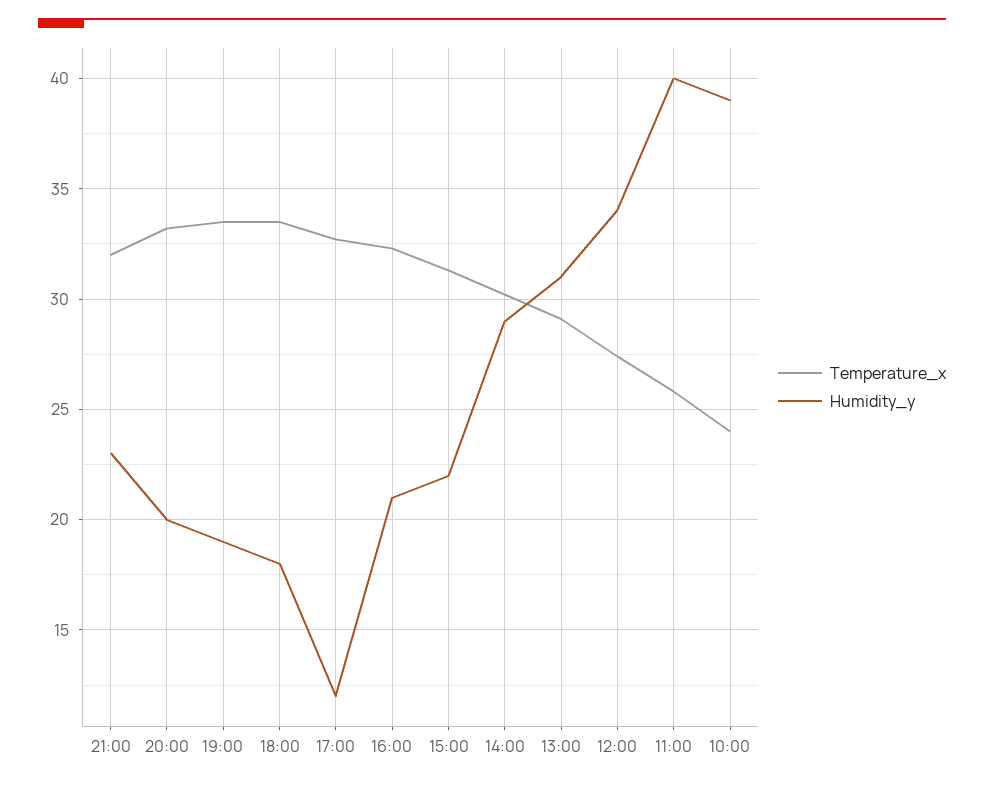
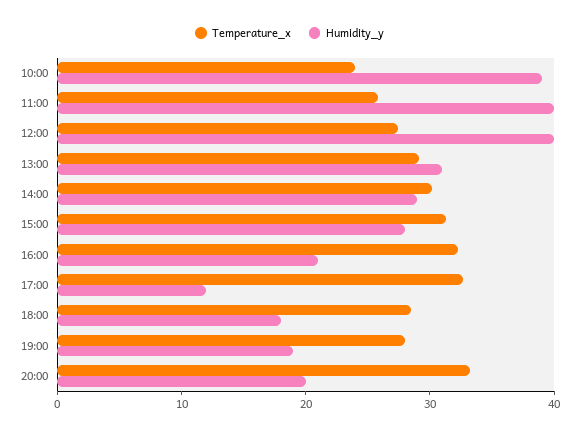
  {
    "Temperature_x": {
-     "21:00": 32,
      "20:00": 33,
-     "19:00": 33.5,
+     "19:00": 28,
-     "18:00": 33.5,
+     "18:00": 28,
      "17:00": 32.5,
      "16:00": 32.5,
      "15:00": 31.5,
      "14:00": 30,
      "13:00": 29,
      "12:00": 27.5,
      "11:00": 26,
      "10:00": 24
    },
    "Humidity_y": {
-     "21:00": 23,
      "20:00": 20,
      "19:00": 19,
      "18:00": 18,
      "17:00": 12,
      "16:00": 21,
-     "15:00": 22,
+     "15:00": 28,
      "14:00": 29,
      "13:00": 31,
-     "12:00": 34,
+     "12:00": 40,
      "11:00": 40,
      "10:00": 39
    }
  }

